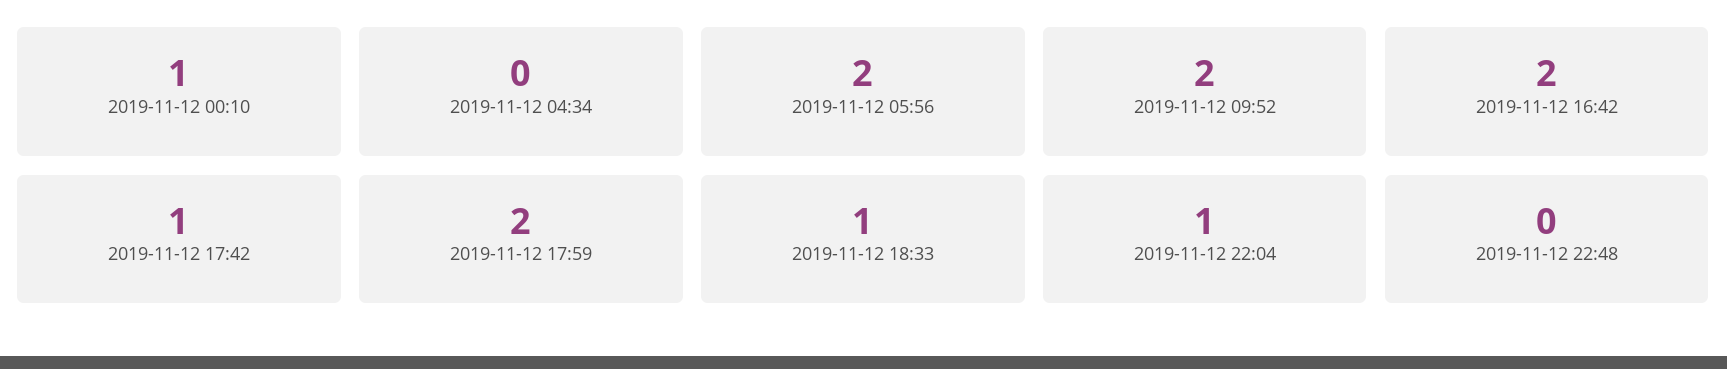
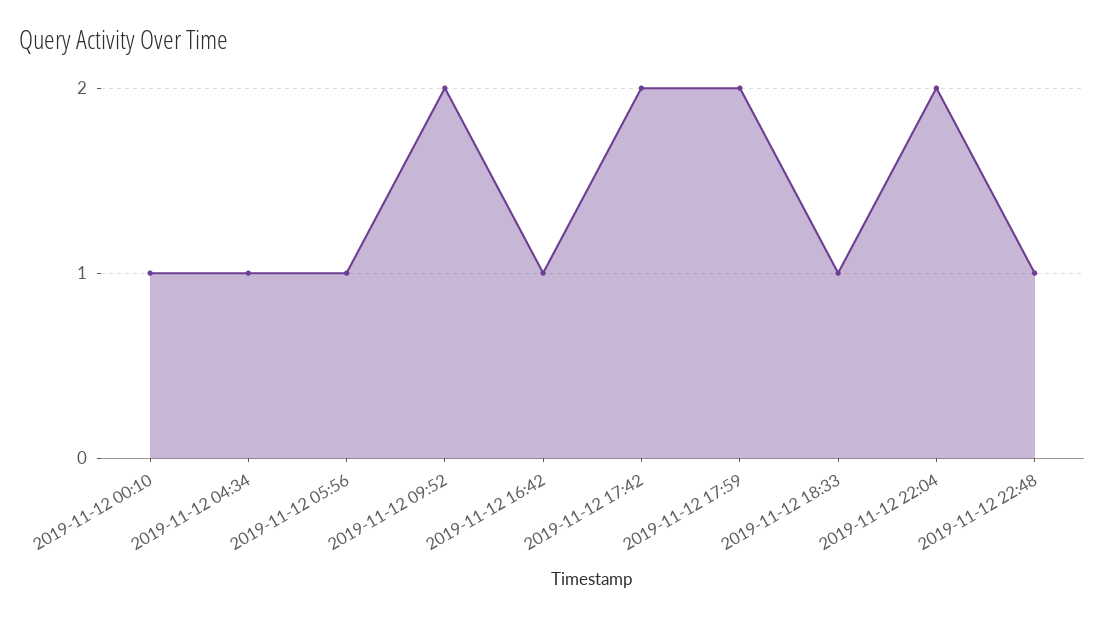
  {
    "2019-11-12 00:10": 1,
-   "2019-11-12 04:34": 0,
+   "2019-11-12 04:34": 1,
-   "2019-11-12 05:56": 2,
+   "2019-11-12 05:56": 1,
    "2019-11-12 09:52": 2,
-   "2019-11-12 16:42": 2,
+   "2019-11-12 16:42": 1,
-   "2019-11-12 17:42": 1,
+   "2019-11-12 17:42": 2,
    "2019-11-12 17:59": 2,
    "2019-11-12 18:33": 1,
-   "2019-11-12 22:04": 1,
+   "2019-11-12 22:04": 2,
-   "2019-11-12 22:48": 0
+   "2019-11-12 22:48": 1
  }

